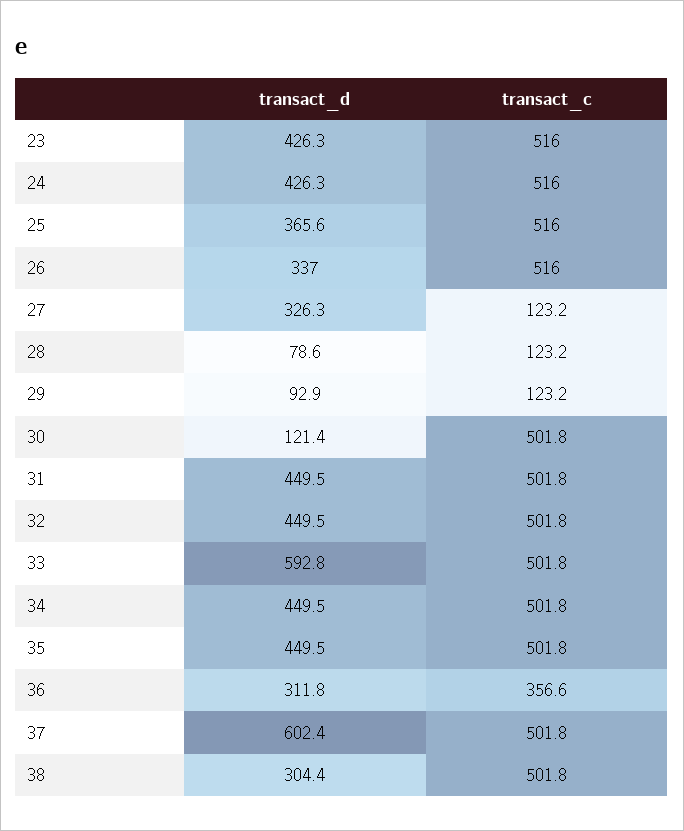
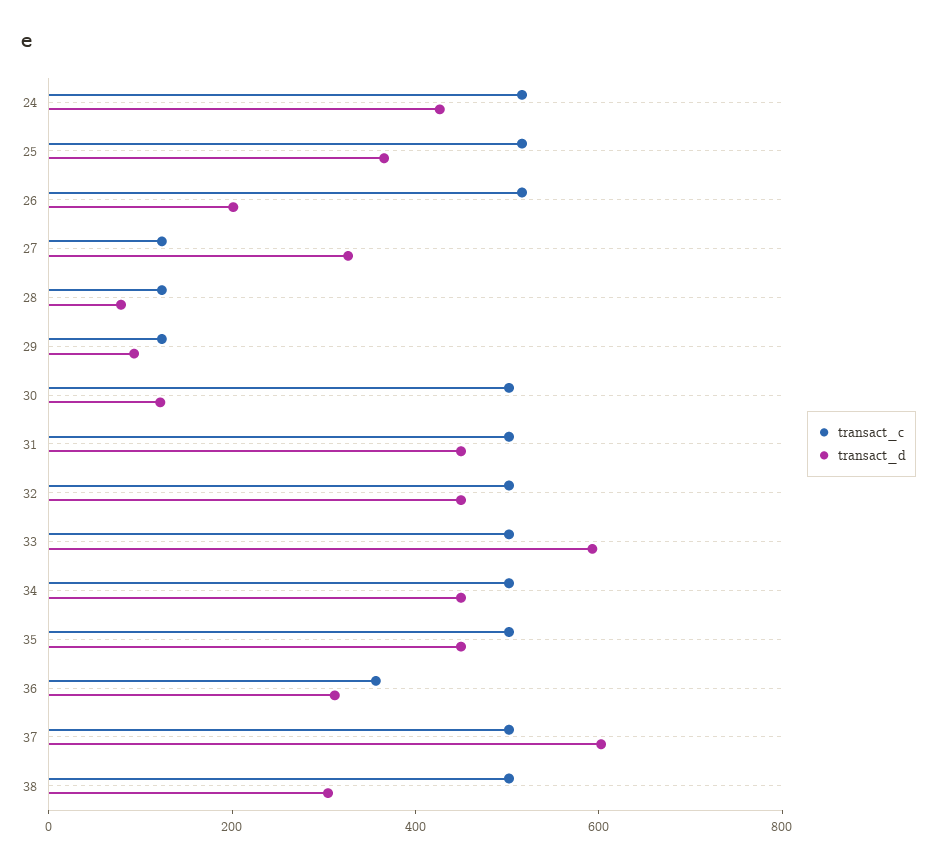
  {
    "transact_d": {
-     "23": 426.3,
      "24": 426.3,
      "25": 365.6,
-     "26": 337,
+     "26": 200,
      "27": 326.3,
      "28": 78.6,
      "29": 92.9,
      "30": 121.4,
      "31": 449.5,
      "32": 449.5,
      "33": 592.8,
      "34": 449.5,
      "35": 449.5,
      "36": 311.8,
      "37": 602.4,
      "38": 304.4
    },
    "transact_c": {
-     "23": 516,
      "24": 516,
      "25": 516,
      "26": 516,
      "27": 123.2,
      "28": 123.2,
      "29": 123.2,
      "30": 501.8,
      "31": 501.8,
      "32": 501.8,
      "33": 501.8,
      "34": 501.8,
      "35": 501.8,
      "36": 356.6,
      "37": 501.8,
      "38": 501.8
    }
  }

